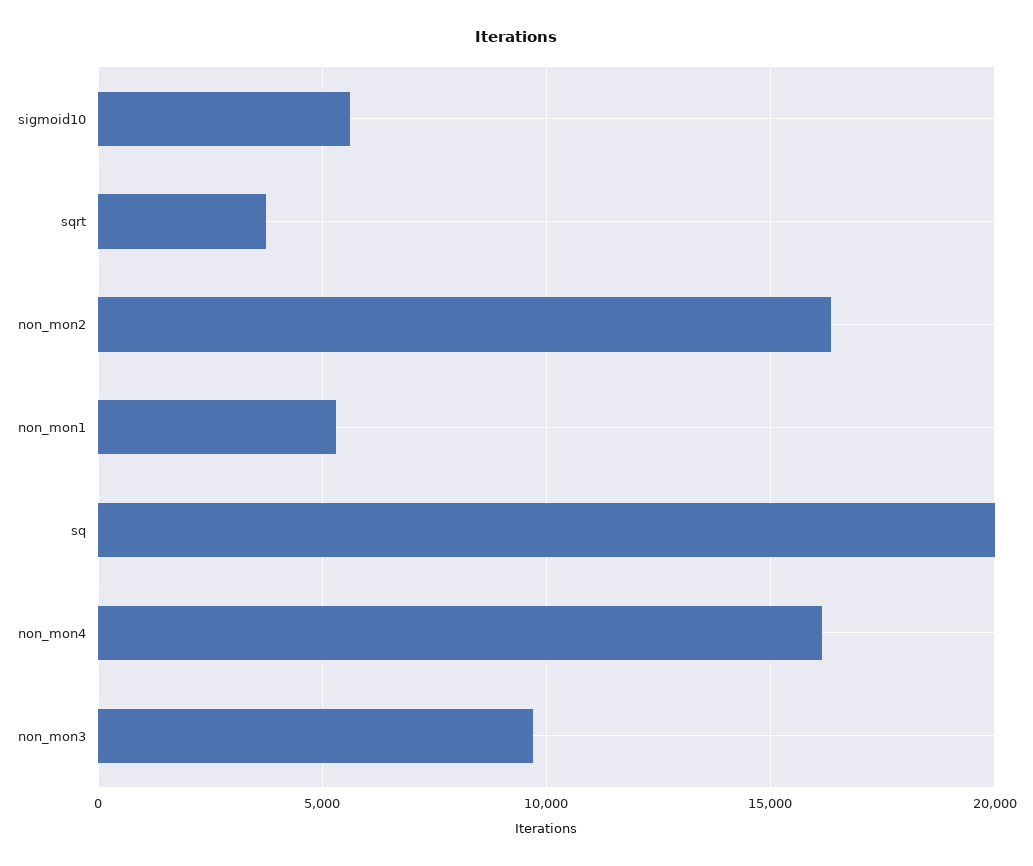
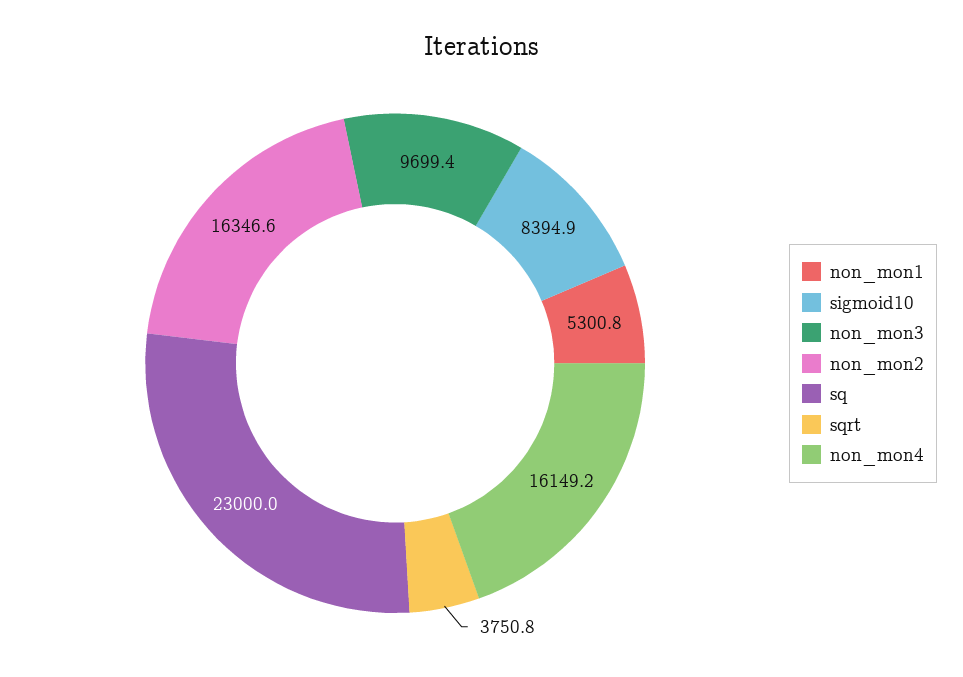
  {
-   "sigmoid10": 5500,
+   "sigmoid10": 8394.9,
    "sqrt": 3750.8,
    "non_mon2": 16346.6,
    "non_mon1": 5300.8,
-   "sq": 20000,
+   "sq": 23000,
    "non_mon4": 16149.2,
    "non_mon3": 9699.4
  }

